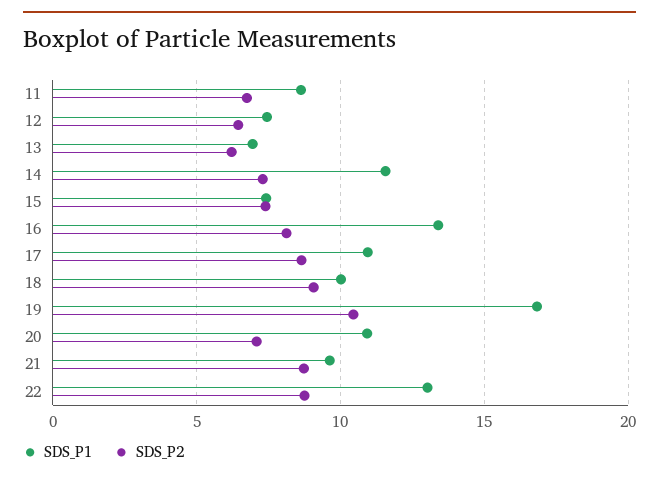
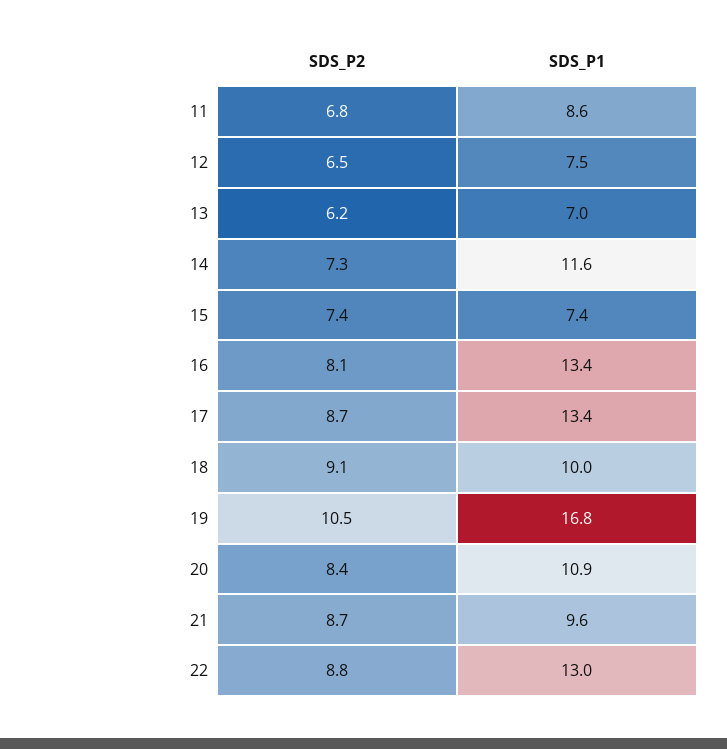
  {
    "SDS_P1": {
      "11": 8.6,
      "12": 7.5,
      "13": 7,
      "14": 11.6,
      "15": 7.4,
      "16": 13.4,
-     "17": 11,
+     "17": 13.4,
      "18": 10,
      "19": 16.8,
      "20": 10.9,
      "21": 9.6,
      "22": 13
    },
    "SDS_P2": {
      "11": 6.8,
      "12": 6.5,
      "13": 6.2,
      "14": 7.3,
      "15": 7.4,
      "16": 8.1,
      "17": 8.7,
      "18": 9.1,
      "19": 10.5,
-     "20": 7,
+     "20": 8.4,
      "21": 8.7,
      "22": 8.8
    }
  }

